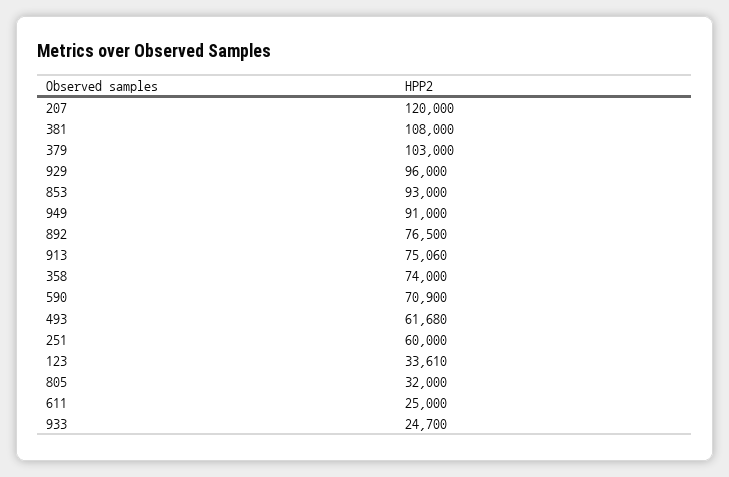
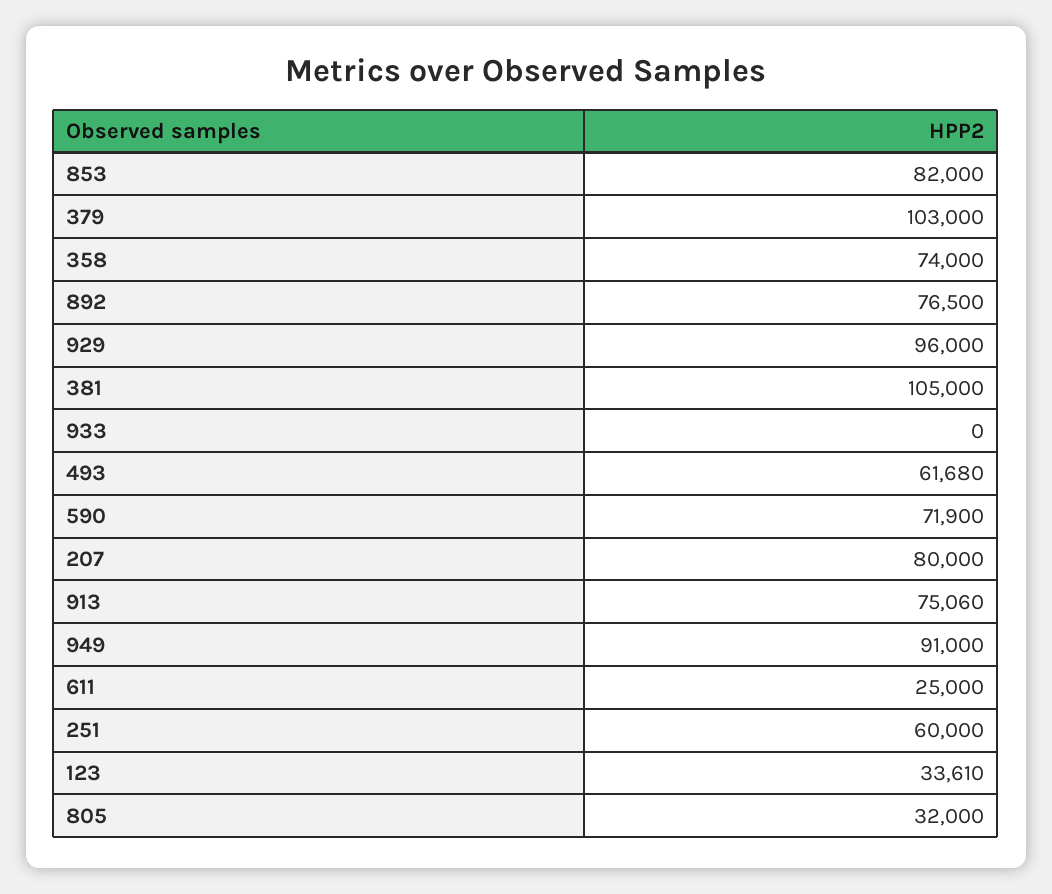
  {
-   "207": 120000,
+   "207": 80000,
-   "381": 108000,
+   "381": 105000,
    "379": 103000,
    "929": 96000,
-   "853": 93000,
+   "853": 82000,
    "949": 91000,
    "892": 76500,
    "913": 75060,
    "358": 74000,
-   "590": 70900,
+   "590": 71900,
    "493": 61680,
    "251": 60000,
    "123": 33610,
    "805": 32000,
    "611": 25000,
-   "933": 24700
+   "933": 0
  }

